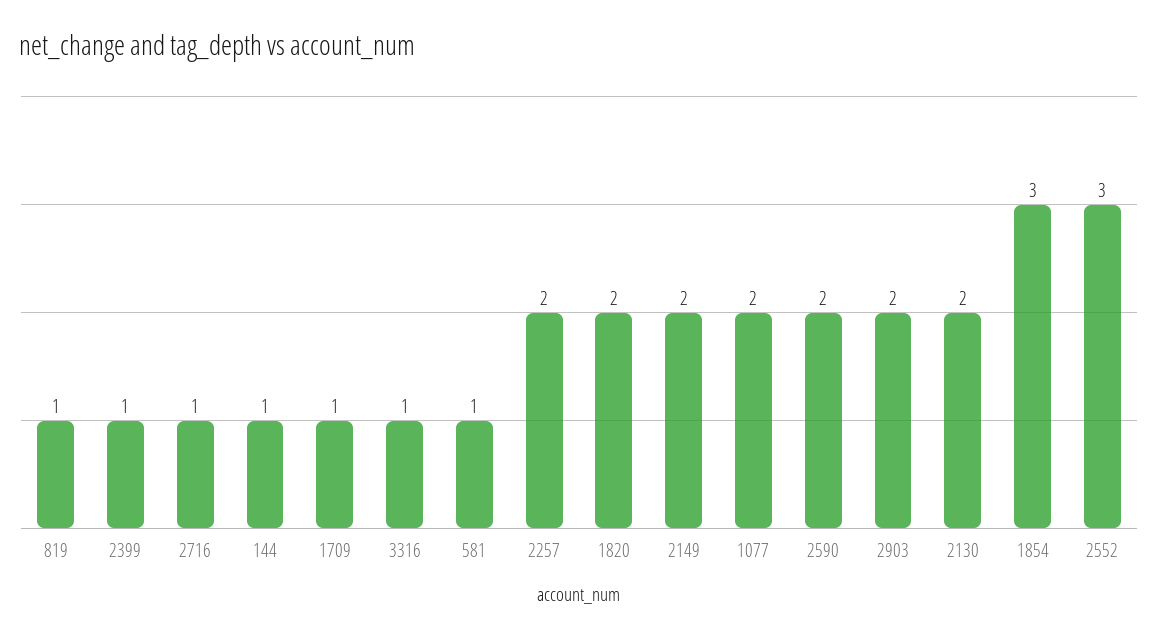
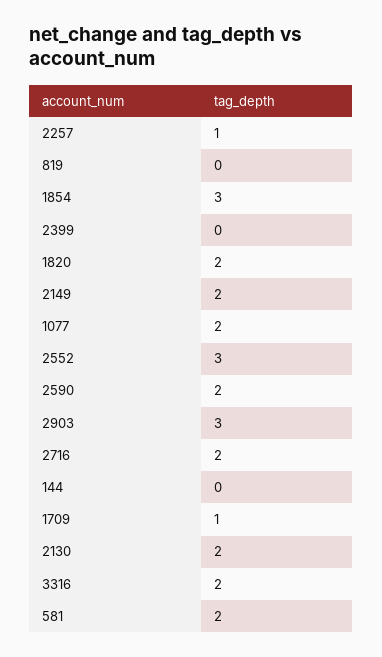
  {
-   "819": 1,
+   "819": 0,
-   "2399": 1,
+   "2399": 0,
-   "2716": 1,
+   "2716": 2,
-   "144": 1,
+   "144": 0,
    "1709": 1,
-   "3316": 1,
+   "3316": 2,
-   "581": 1,
+   "581": 2,
-   "2257": 2,
+   "2257": 1,
    "1820": 2,
    "2149": 2,
    "1077": 2,
    "2590": 2,
-   "2903": 2,
+   "2903": 3,
    "2130": 2,
    "1854": 3,
    "2552": 3
  }

